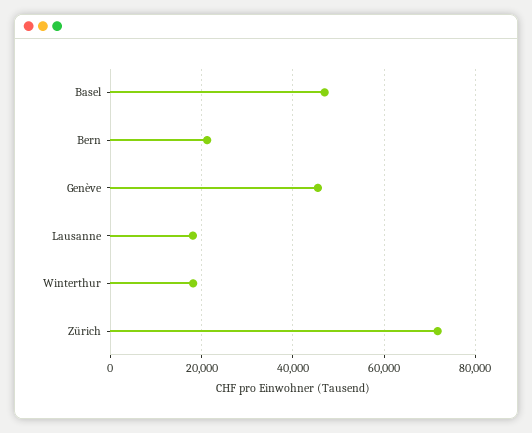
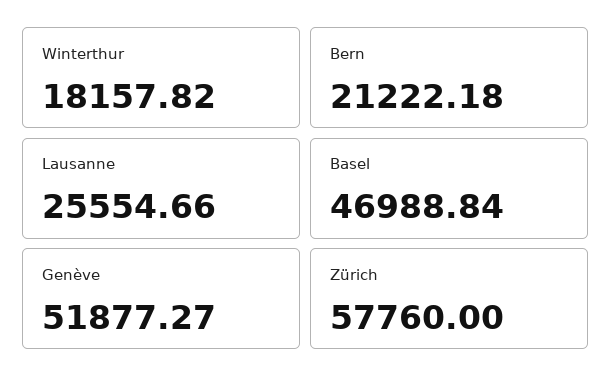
  {
    "Basel": 46988.84,
    "Bern": 21222.18,
-   "Genève": 46000,
+   "Genève": 51877.27,
-   "Lausanne": 18000,
+   "Lausanne": 25554.66,
    "Winterthur": 18157.82,
-   "Zürich": 72000
+   "Zürich": 57760
  }

